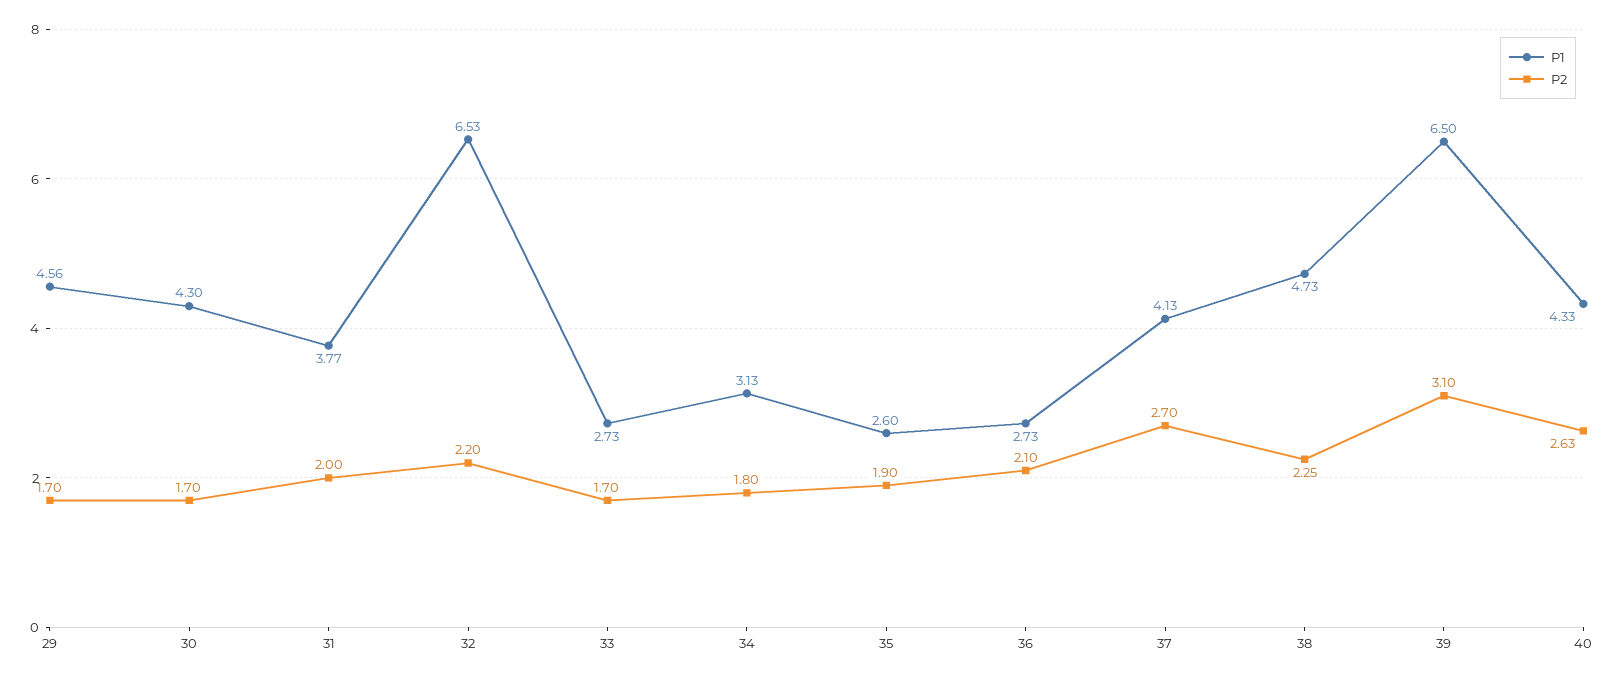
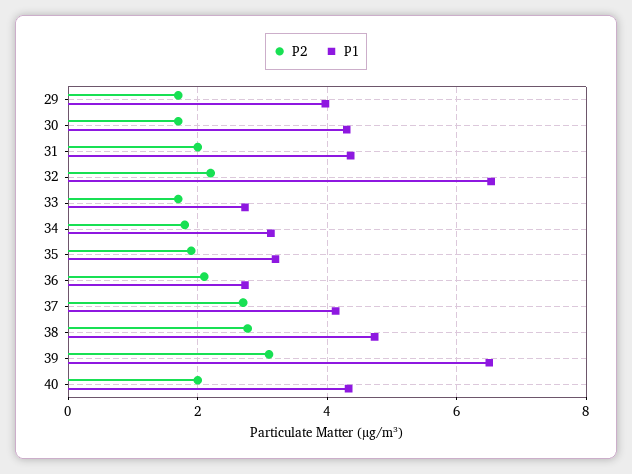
  {
    "P1": {
-     "29": 4.56,
+     "29": 4,
      "30": 4.3,
-     "31": 3.77,
+     "31": 4.4,
      "32": 6.53,
      "33": 2.73,
      "34": 3.13,
-     "35": 2.6,
+     "35": 3.2,
      "36": 2.73,
      "37": 4.13,
      "38": 4.73,
      "39": 6.5,
      "40": 4.33
    },
    "P2": {
      "29": 1.7,
      "30": 1.7,
      "31": 2,
      "32": 2.2,
      "33": 1.7,
      "34": 1.8,
      "35": 1.9,
      "36": 2.1,
      "37": 2.7,
-     "38": 2.25,
+     "38": 2.8,
      "39": 3.1,
-     "40": 2.63
+     "40": 2
    }
  }

